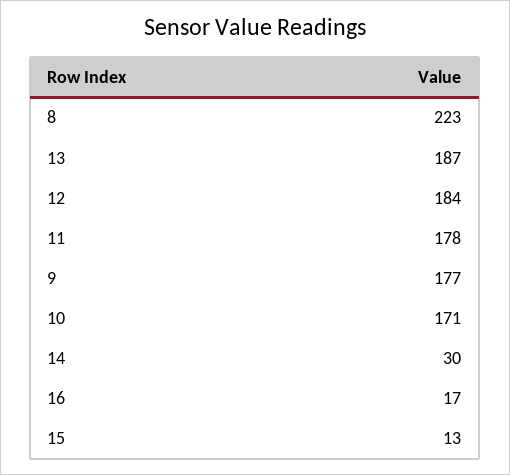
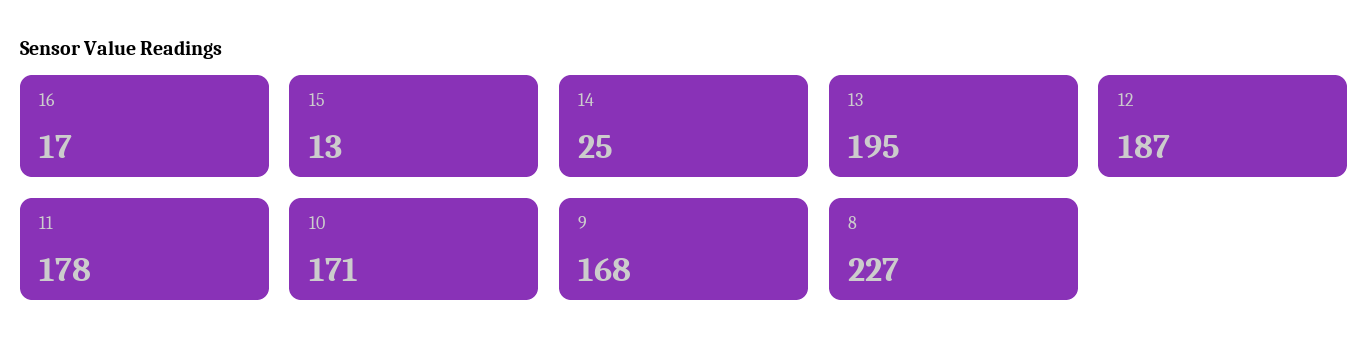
  {
-   "8": 223,
+   "8": 227,
-   "13": 187,
+   "13": 195,
-   "12": 184,
+   "12": 187,
    "11": 178,
-   "9": 177,
+   "9": 168,
    "10": 171,
-   "14": 30,
+   "14": 25,
    "16": 17,
    "15": 13
  }

